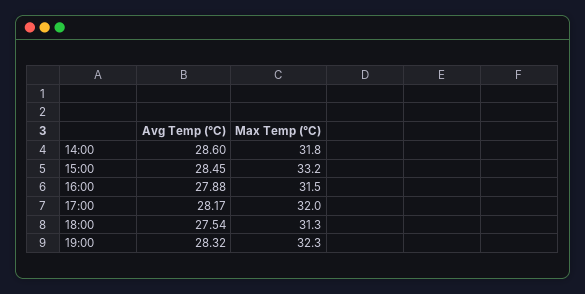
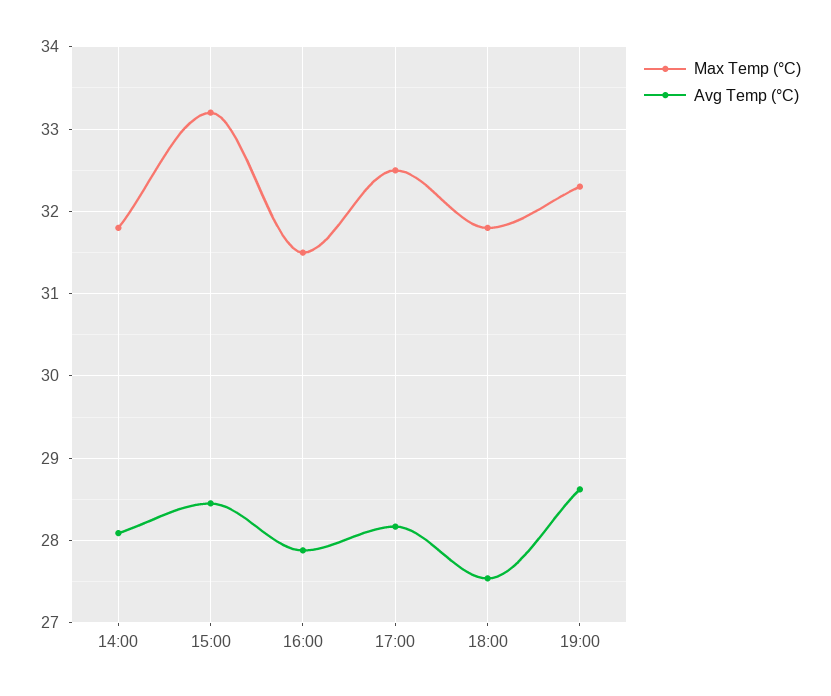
  {
    "Avg Temp (°C)": {
-     "14:00": 28.6,
+     "14:00": 28.1,
      "15:00": 28.45,
      "16:00": 27.88,
      "17:00": 28.17,
      "18:00": 27.54,
-     "19:00": 28.32
+     "19:00": 28.6
    },
    "Max Temp (°C)": {
      "14:00": 31.8,
      "15:00": 33.2,
      "16:00": 31.5,
-     "17:00": 32,
+     "17:00": 32.5,
-     "18:00": 31.3,
+     "18:00": 31.8,
      "19:00": 32.3
    }
  }

